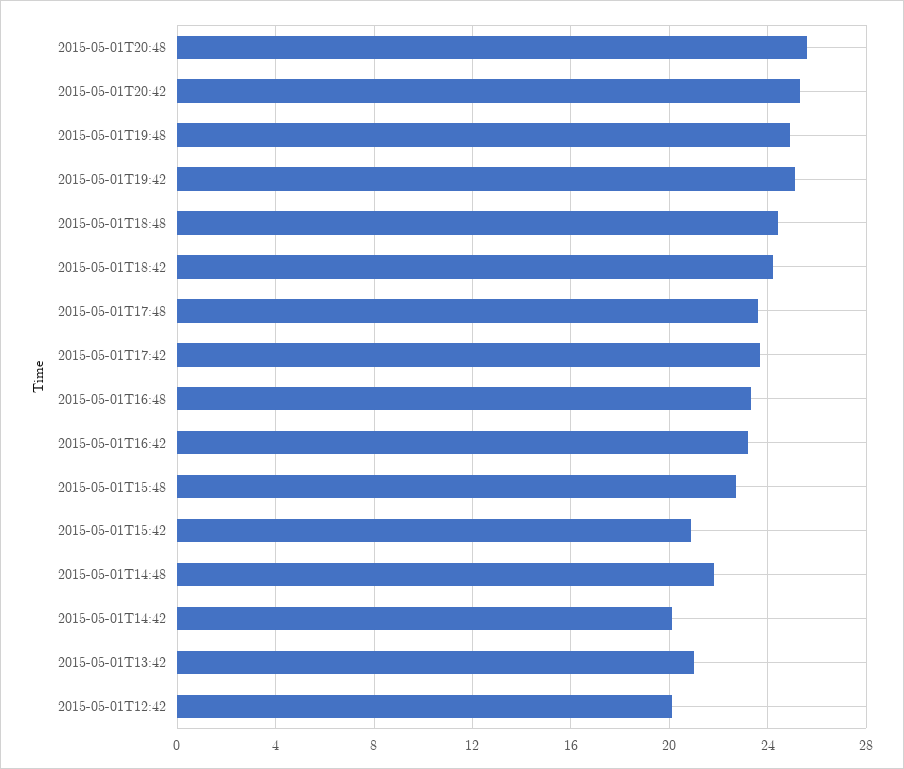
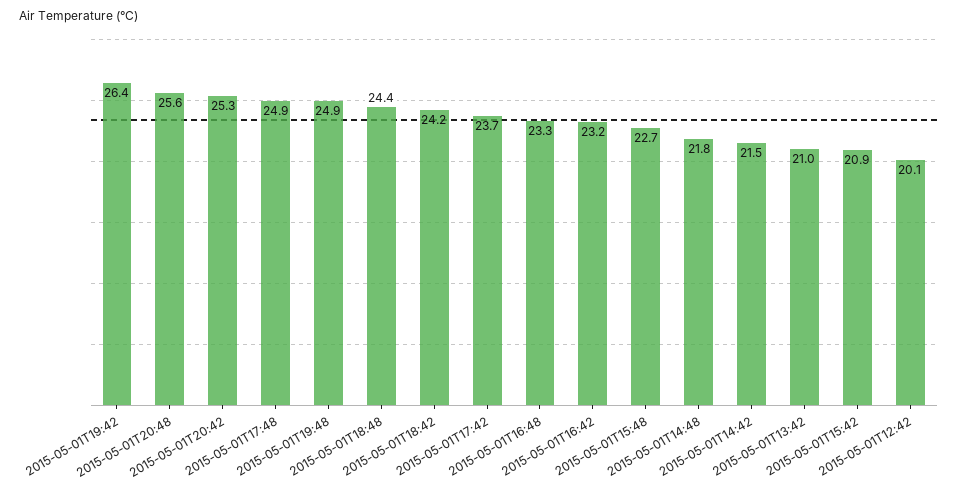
  {
    "2015-05-01T20:48": 25.6,
    "2015-05-01T20:42": 25.3,
    "2015-05-01T19:48": 24.9,
-   "2015-05-01T19:42": 25,
+   "2015-05-01T19:42": 26.4,
    "2015-05-01T18:48": 24.4,
    "2015-05-01T18:42": 24.2,
-   "2015-05-01T17:48": 23.5,
+   "2015-05-01T17:48": 24.9,
    "2015-05-01T17:42": 23.7,
    "2015-05-01T16:48": 23.3,
    "2015-05-01T16:42": 23.2,
    "2015-05-01T15:48": 22.7,
    "2015-05-01T15:42": 20.9,
    "2015-05-01T14:48": 21.8,
-   "2015-05-01T14:42": 20,
+   "2015-05-01T14:42": 21.5,
    "2015-05-01T13:42": 21,
    "2015-05-01T12:42": 20.1
  }

